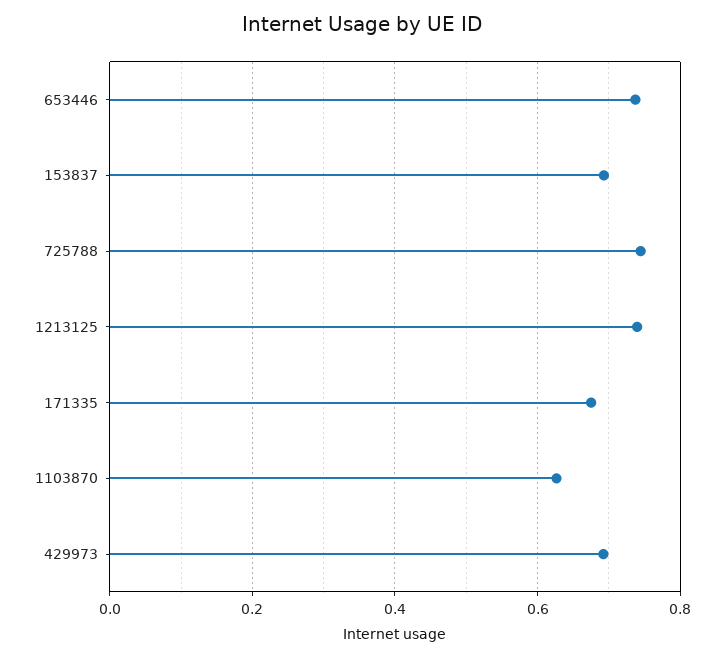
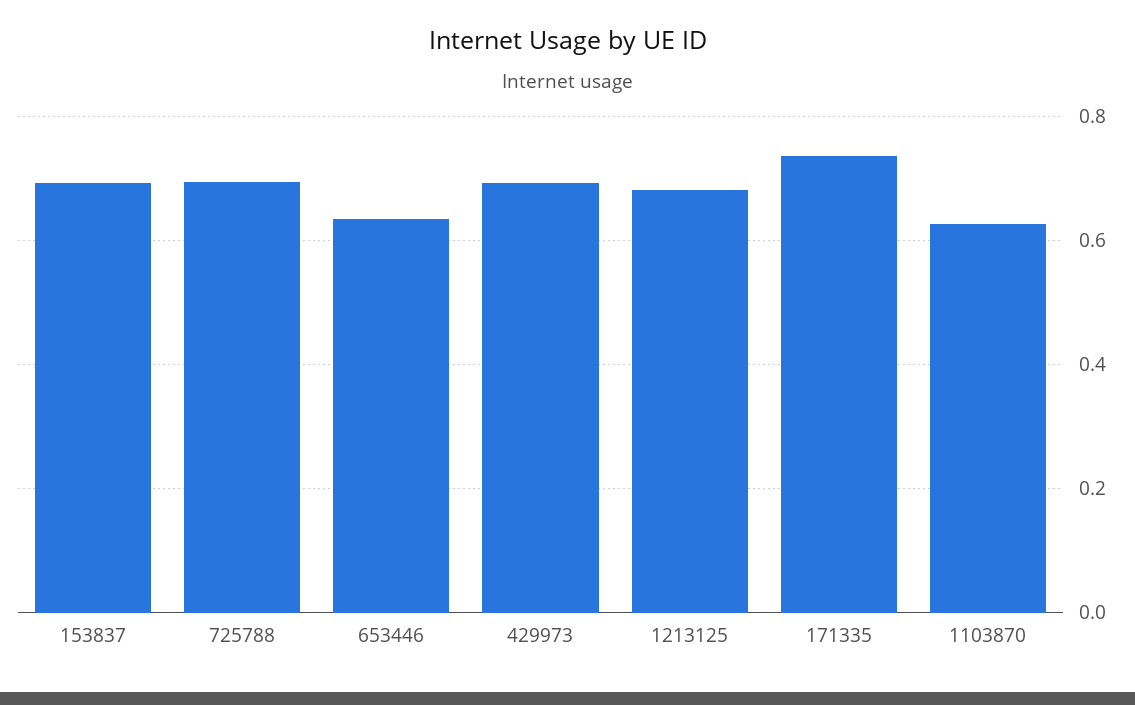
  {
-   "653446": 0.74,
+   "653446": 0.64,
    "153837": 0.7,
-   "725788": 0.74,
+   "725788": 0.7,
-   "1213125": 0.74,
+   "1213125": 0.68,
-   "171335": 0.68,
+   "171335": 0.74,
    "1103870": 0.62,
    "429973": 0.7
  }

